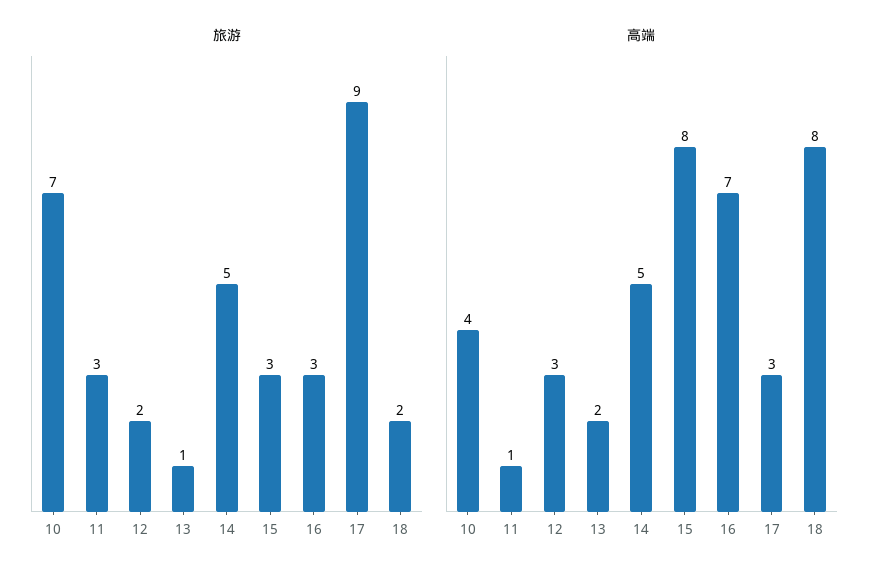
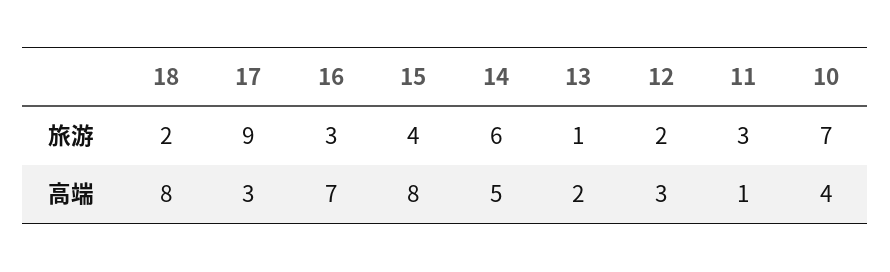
  {
    "旅游": {
      "10": 7,
      "11": 3,
      "12": 2,
      "13": 1,
-     "14": 5,
+     "14": 6,
-     "15": 3,
+     "15": 4,
      "16": 3,
      "17": 9,
      "18": 2
    },
    "高端": {
      "10": 4,
      "11": 1,
      "12": 3,
      "13": 2,
      "14": 5,
      "15": 8,
      "16": 7,
      "17": 3,
      "18": 8
    }
  }

